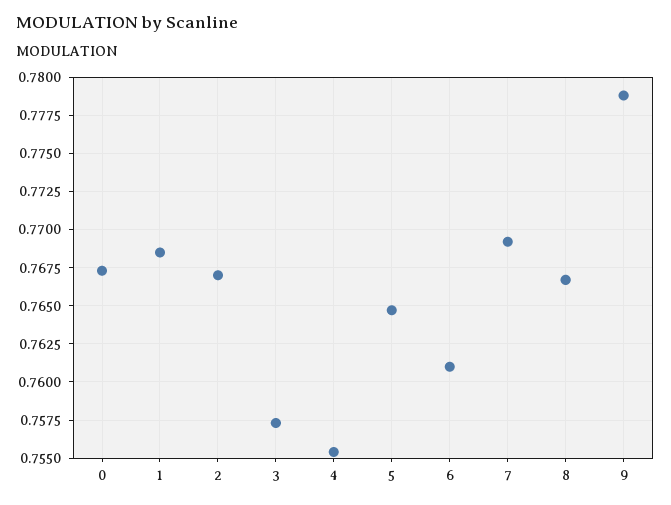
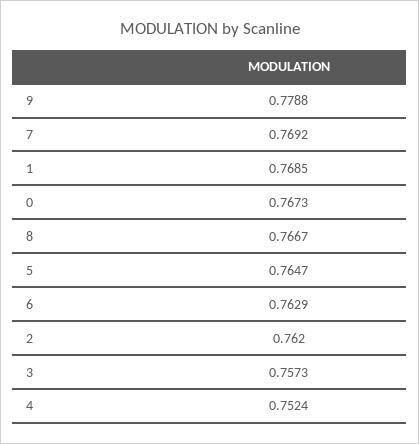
  {
    "0": 0.7673,
    "1": 0.7685,
-   "2": 0.767,
+   "2": 0.762,
    "3": 0.7573,
-   "4": 0.7555,
+   "4": 0.7524,
    "5": 0.7647,
-   "6": 0.761,
+   "6": 0.7629,
    "7": 0.7692,
    "8": 0.7667,
    "9": 0.7788
  }

